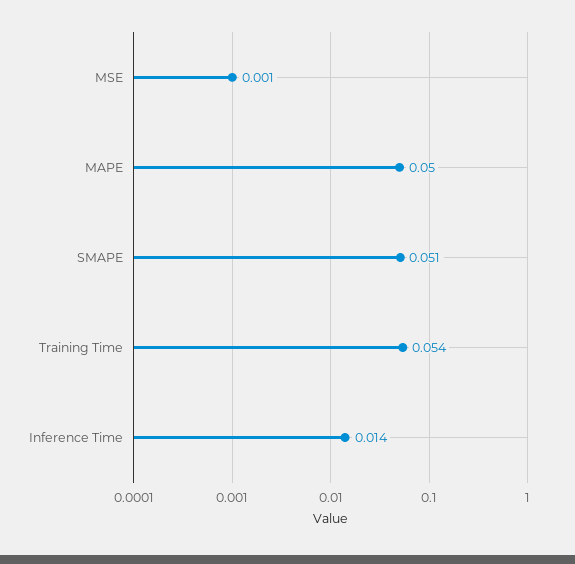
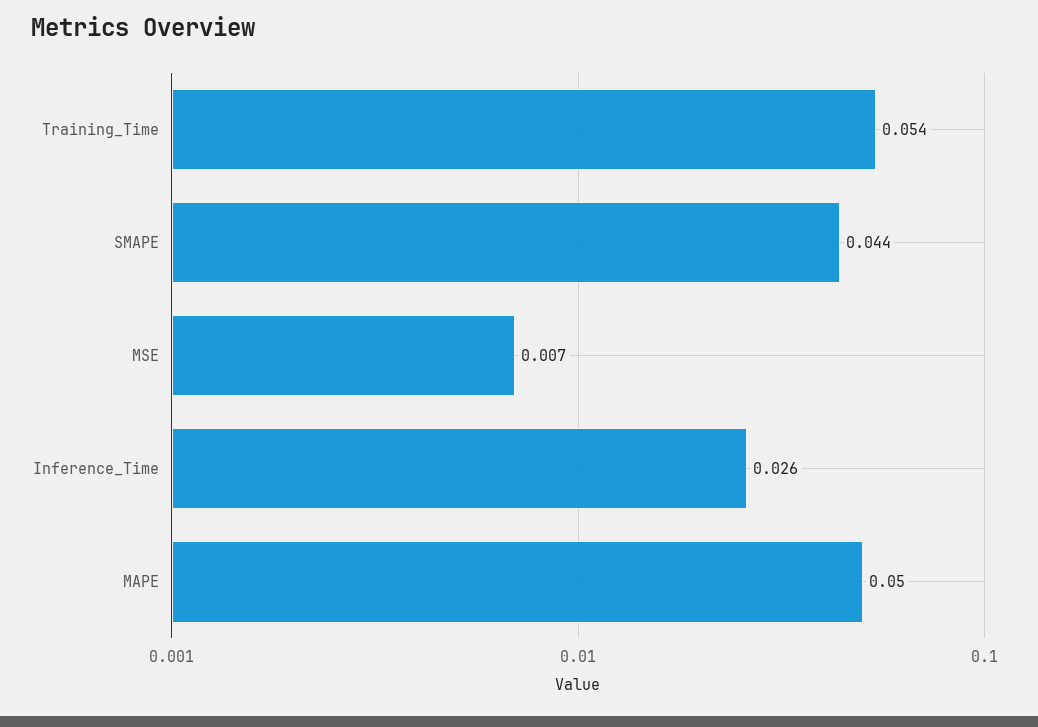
  {
-   "MSE": 0.001,
+   "MSE": 0.007,
    "MAPE": 0.05,
-   "SMAPE": 0.051,
+   "SMAPE": 0.044,
    "Training Time": 0.054,
-   "Inference Time": 0.014
+   "Inference Time": 0.026
  }

